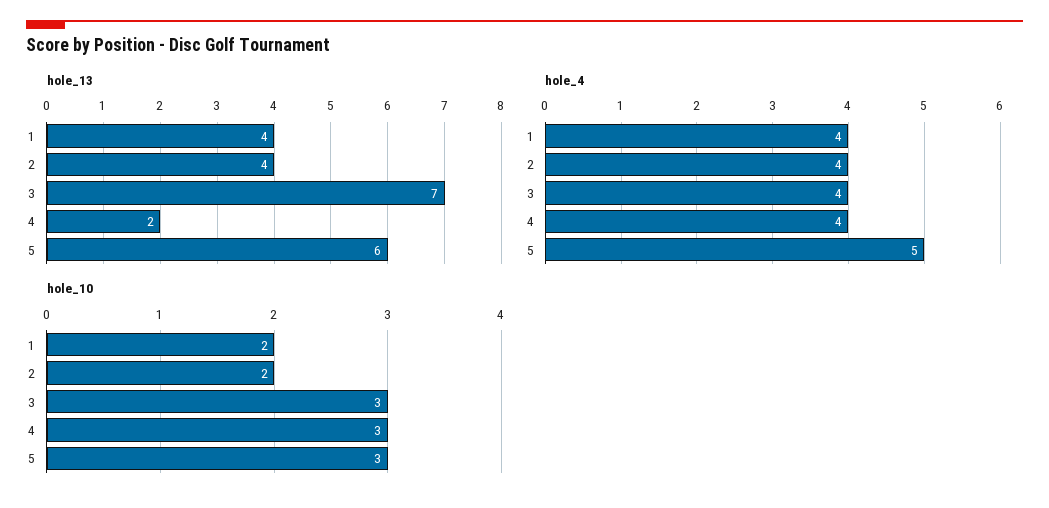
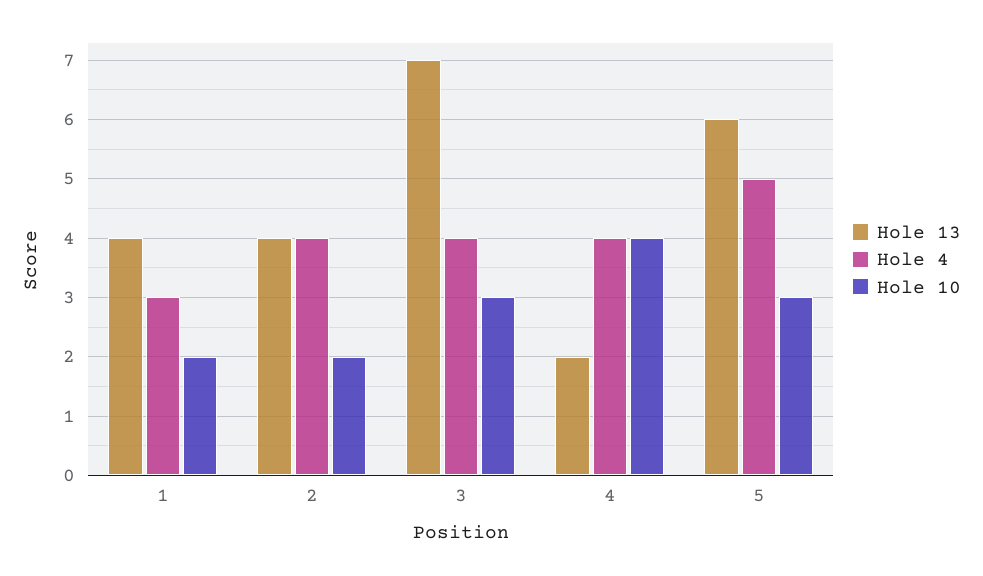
  {
    "hole_13": {
      "1": 4,
      "2": 4,
      "3": 7,
      "4": 2,
      "5": 6
    },
    "hole_4": {
-     "1": 4,
+     "1": 3,
      "2": 4,
      "3": 4,
      "4": 4,
      "5": 5
    },
    "hole_10": {
      "1": 2,
      "2": 2,
      "3": 3,
-     "4": 3,
+     "4": 4,
      "5": 3
    }
  }

